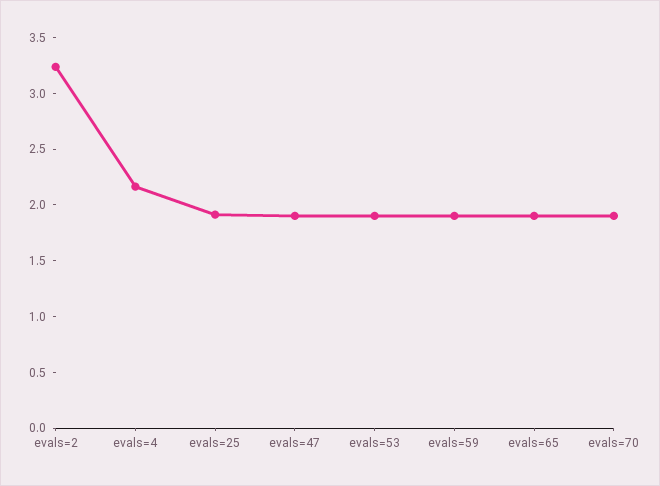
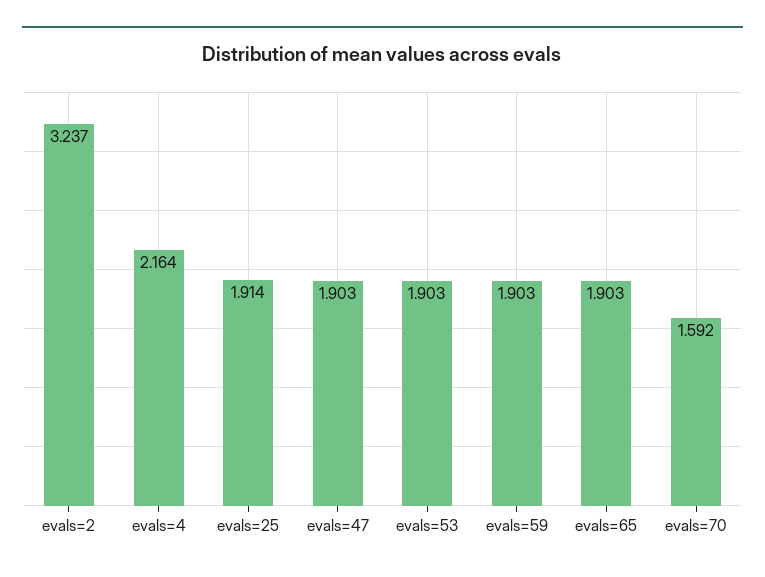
  {
    "evals=2": 3.237,
    "evals=4": 2.164,
    "evals=25": 1.914,
    "evals=47": 1.903,
    "evals=53": 1.903,
    "evals=59": 1.903,
    "evals=65": 1.903,
-   "evals=70": 1.9
+   "evals=70": 1.592
  }

